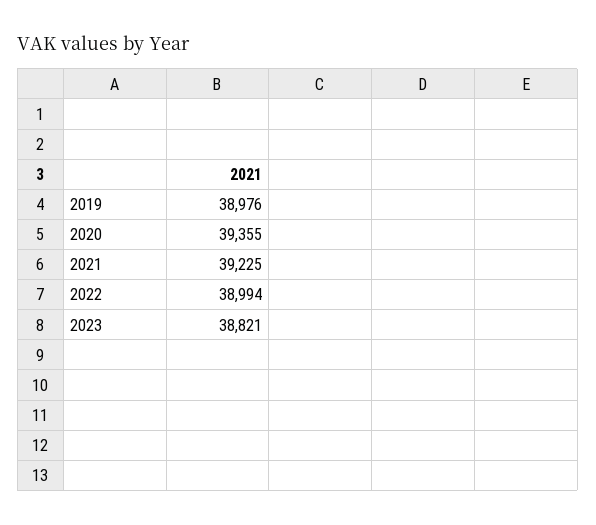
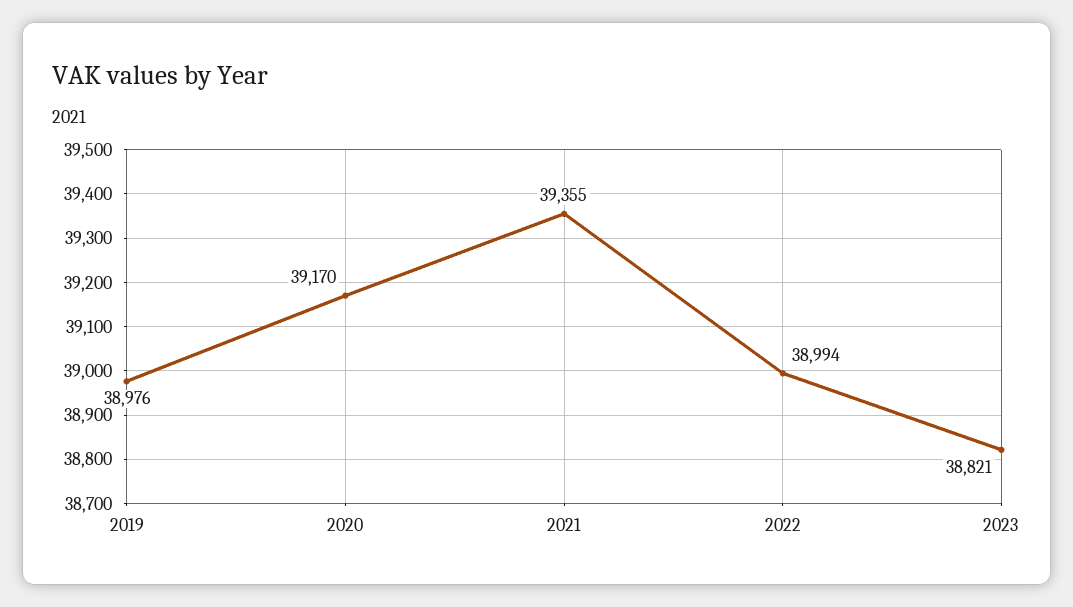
  {
    "2019": 38976,
-   "2020": 39355,
+   "2020": 39170,
-   "2021": 39225,
+   "2021": 39355,
    "2022": 38994,
    "2023": 38821
  }

